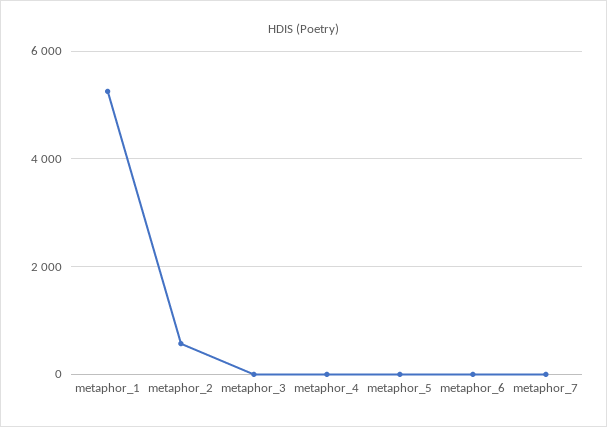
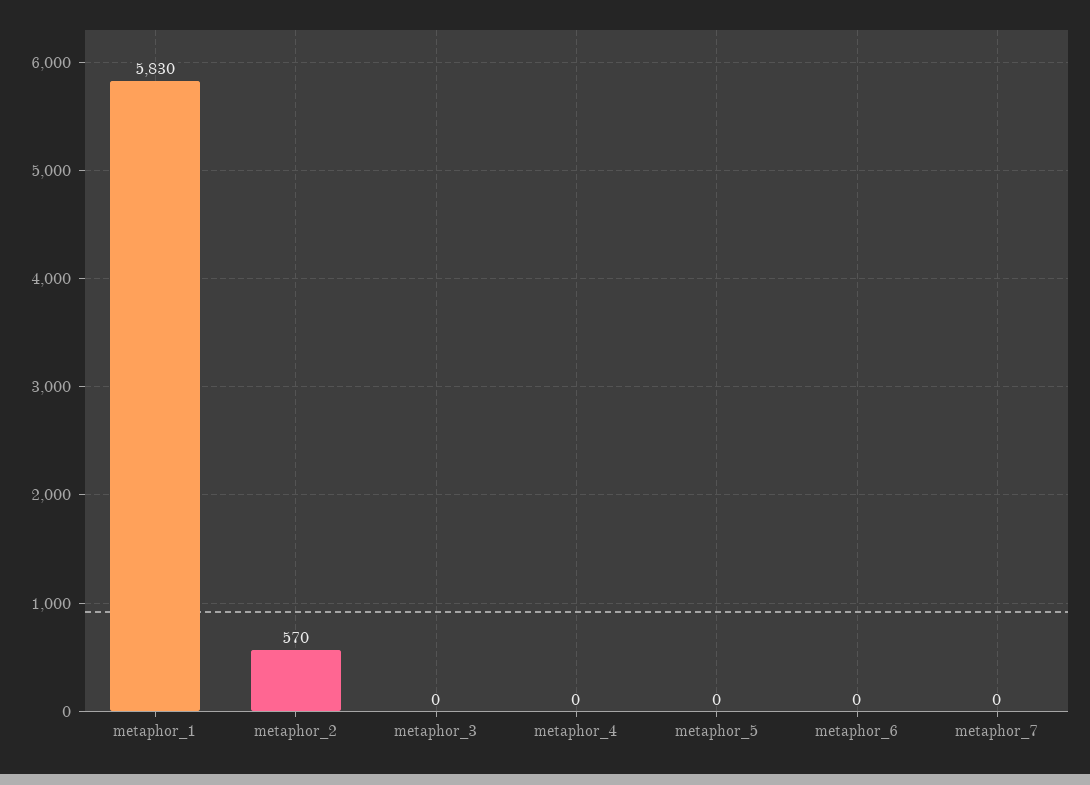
  {
-   "metaphor_1": 5200,
+   "metaphor_1": 5830,
    "metaphor_2": 570,
    "metaphor_3": 0,
    "metaphor_4": 0,
    "metaphor_5": 0,
    "metaphor_6": 0,
    "metaphor_7": 0
  }

